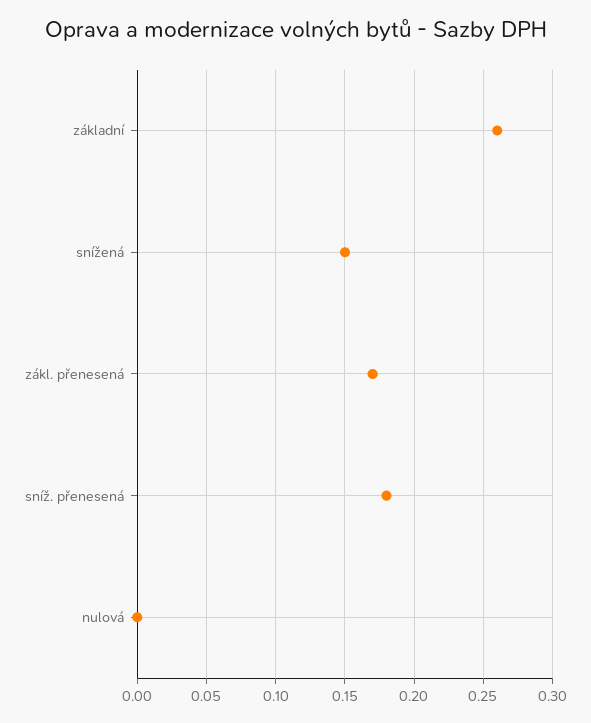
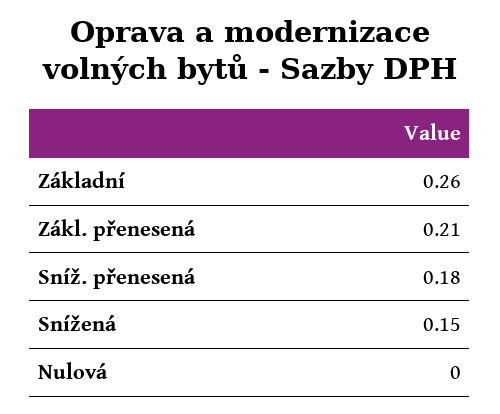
  {
    "základní": 0.26,
    "snížená": 0.15,
-   "zákl. přenesená": 0.17,
+   "zákl. přenesená": 0.21,
    "sníž. přenesená": 0.18,
    "nulová": 0
  }

